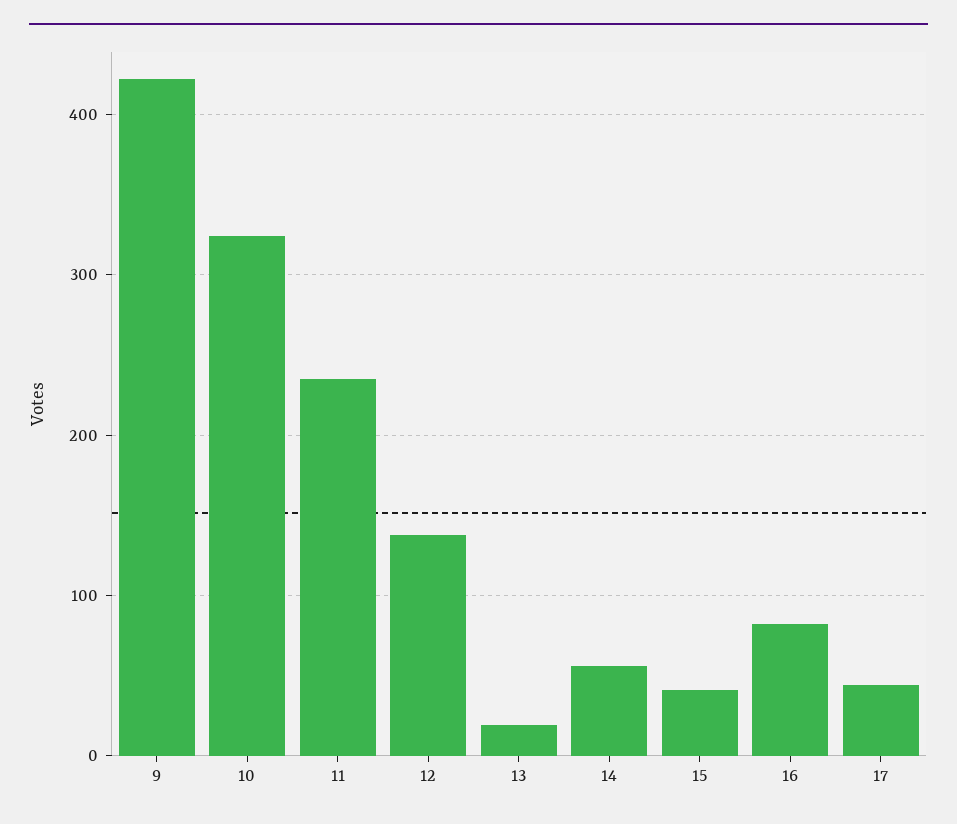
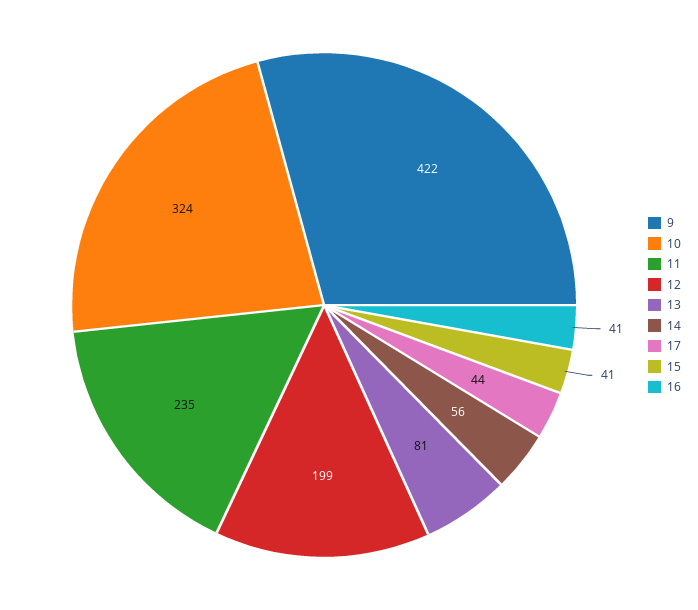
  {
    "9": 422,
    "10": 324,
    "11": 235,
-   "12": 140,
+   "12": 199,
-   "13": 20,
+   "13": 81,
    "14": 56,
    "15": 41,
-   "16": 80,
+   "16": 41,
    "17": 44
  }

